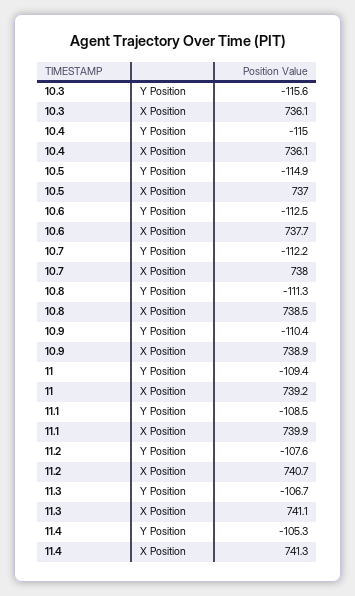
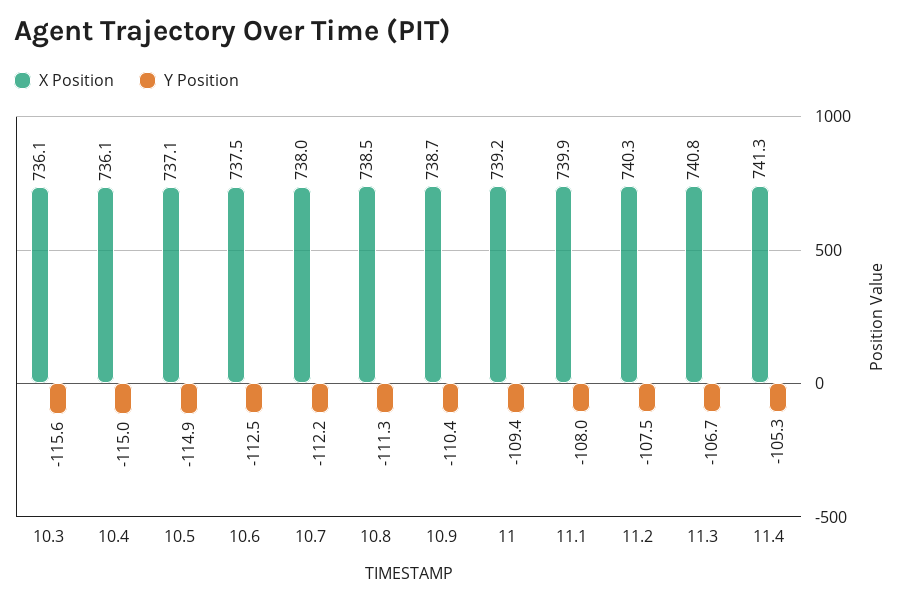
  {
    "Y Position": {
      "10.3": -115.6,
      "10.4": -115,
      "10.5": -114.9,
      "10.6": -112.5,
      "10.7": -112.2,
      "10.8": -111.3,
      "10.9": -110.4,
      "11": -109.4,
-     "11.1": -108.5,
+     "11.1": -108,
-     "11.2": -107.6,
+     "11.2": -107.5,
      "11.3": -106.7,
      "11.4": -105.3
    },
    "X Position": {
      "10.3": 736.1,
      "10.4": 736.1,
-     "10.5": 737,
+     "10.5": 737.1,
-     "10.6": 737.7,
+     "10.6": 737.5,
      "10.7": 738,
      "10.8": 738.5,
-     "10.9": 738.9,
+     "10.9": 738.7,
      "11": 739.2,
      "11.1": 739.9,
-     "11.2": 740.7,
+     "11.2": 740.3,
-     "11.3": 741.1,
+     "11.3": 740.8,
      "11.4": 741.3
    }
  }

